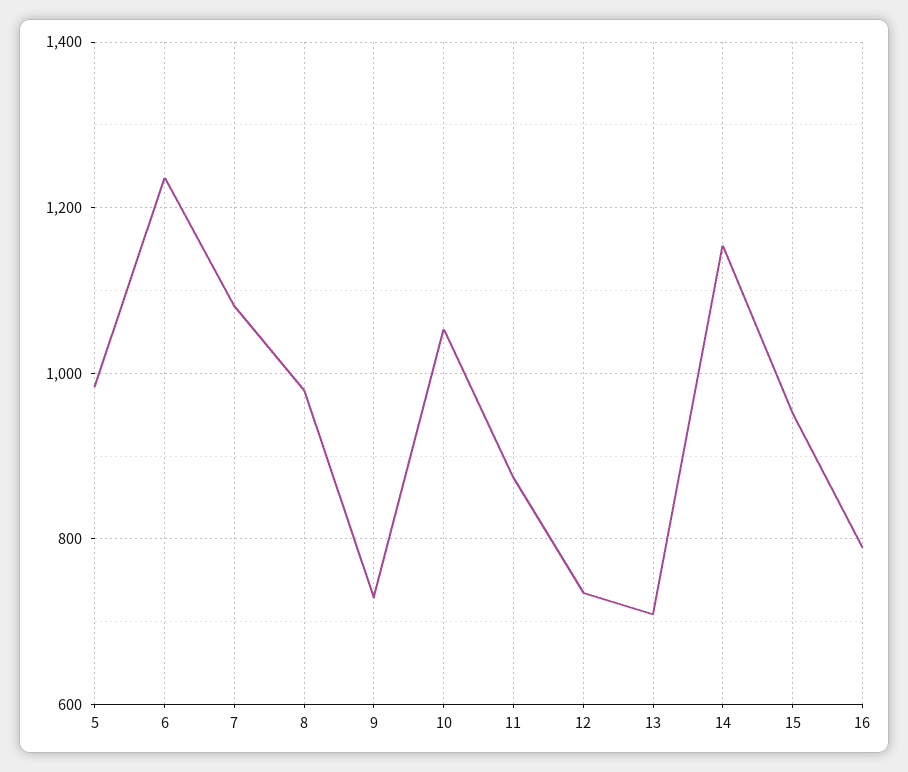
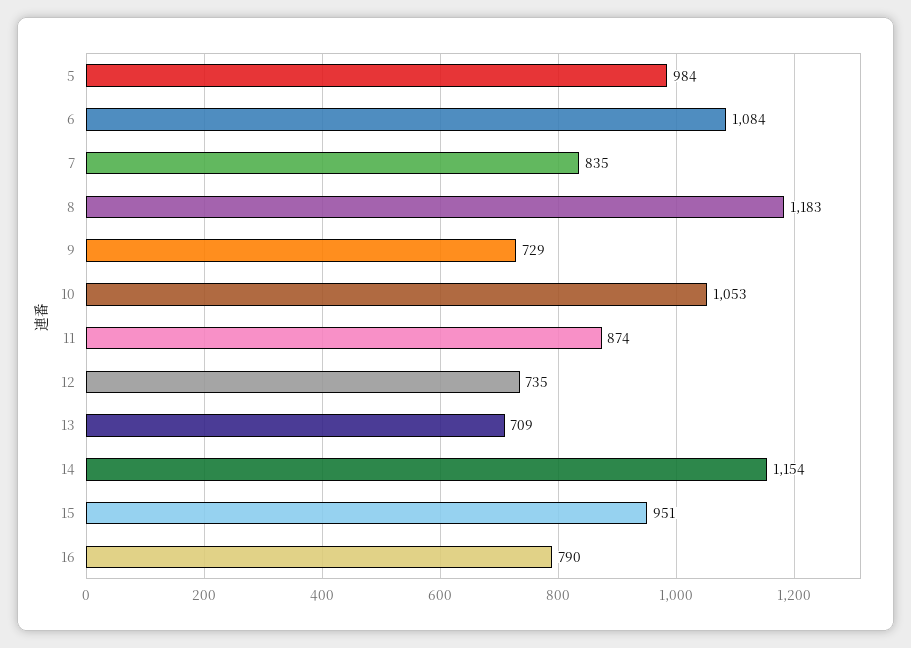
  {
    "5": 984,
-   "6": 1240,
+   "6": 1084,
-   "7": 1080,
+   "7": 835,
-   "8": 980,
+   "8": 1183,
    "9": 729,
    "10": 1053,
    "11": 874,
    "12": 735,
    "13": 709,
    "14": 1154,
    "15": 951,
    "16": 790
  }

